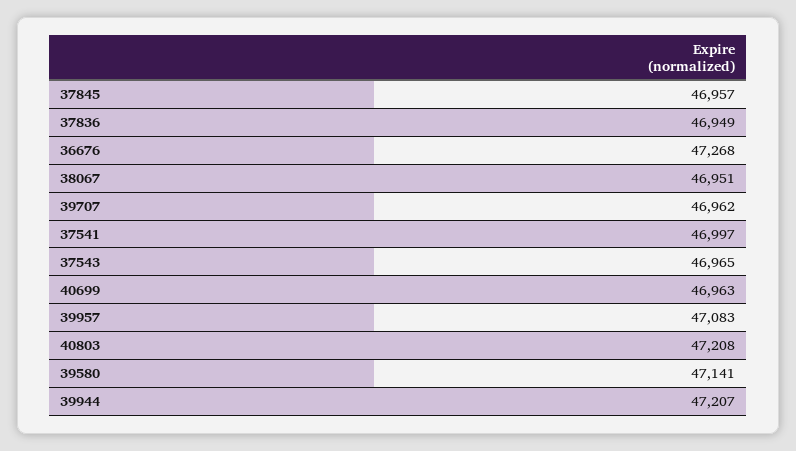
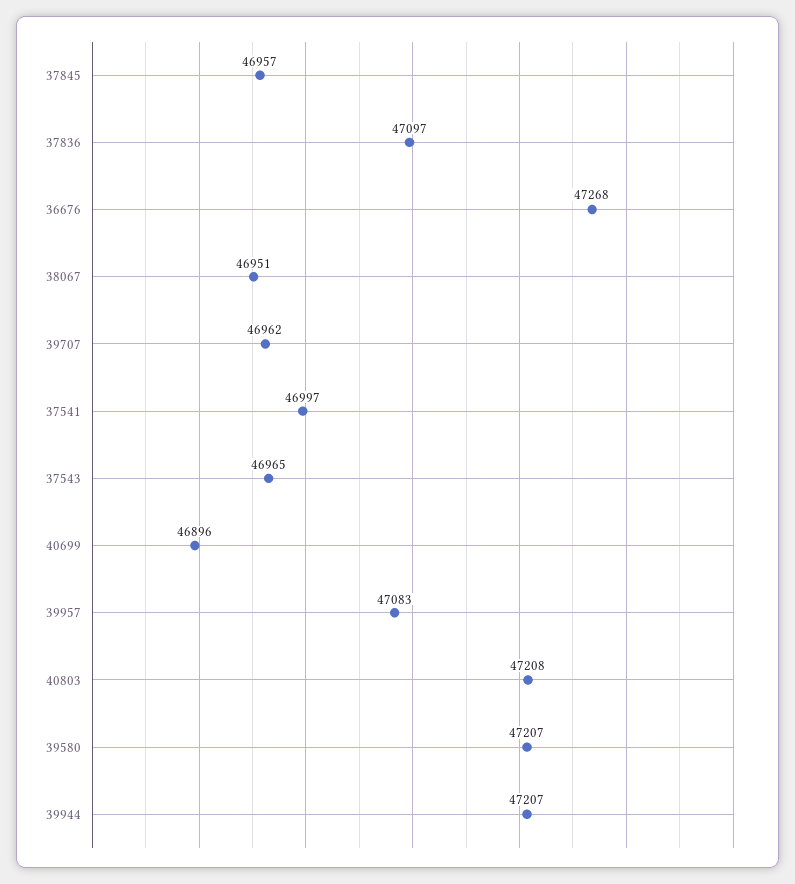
  {
    "37845": 46957,
-   "37836": 46949,
+   "37836": 47097,
    "36676": 47268,
    "38067": 46951,
    "39707": 46962,
    "37541": 46997,
    "37543": 46965,
-   "40699": 46963,
+   "40699": 46896,
    "39957": 47083,
    "40803": 47208,
-   "39580": 47141,
+   "39580": 47207,
    "39944": 47207
  }

